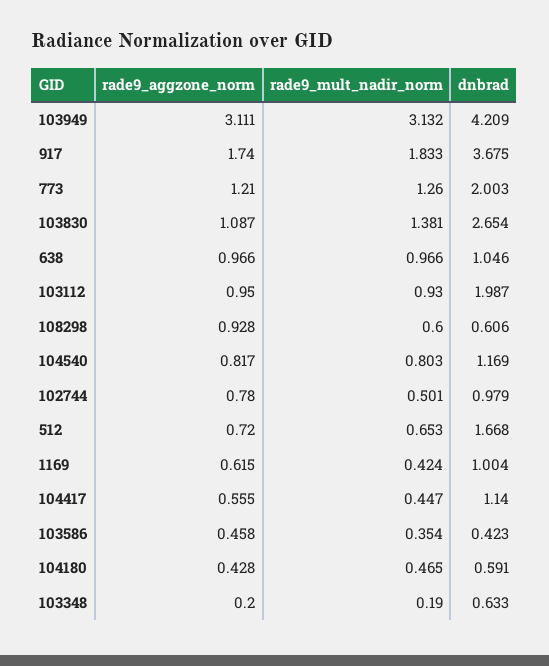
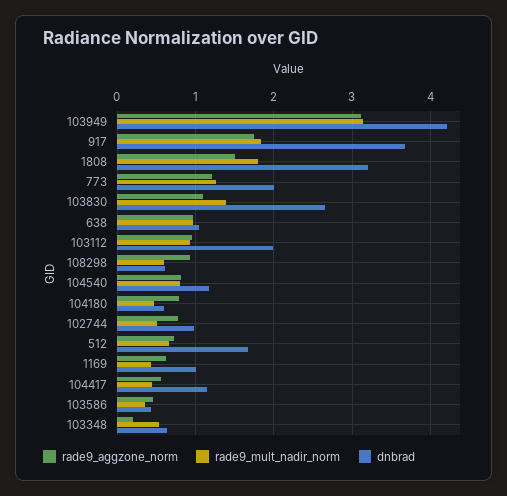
  {
    "rade9_aggzone_norm": {
      "103949": 3.111,
      "917": 1.74,
      "773": 1.21,
      "103830": 1.087,
      "638": 0.966,
      "103112": 0.95,
      "108298": 0.928,
      "104540": 0.817,
      "102744": 0.78,
      "512": 0.72,
      "1169": 0.615,
      "104417": 0.555,
      "103586": 0.458,
-     "104180": 0.428,
+     "104180": 0.8,
-     "103348": 0.2
+     "103348": 0.2,
+     "1808": 1.5
    },
    "rade9_mult_nadir_norm": {
      "103949": 3.132,
      "917": 1.833,
      "773": 1.26,
      "103830": 1.381,
      "638": 0.966,
      "103112": 0.93,
      "108298": 0.6,
      "104540": 0.803,
      "102744": 0.501,
      "512": 0.653,
      "1169": 0.424,
      "104417": 0.447,
      "103586": 0.354,
      "104180": 0.465,
-     "103348": 0.19
+     "103348": 0.5,
+     "1808": 1.8
    },
    "dnbrad": {
      "103949": 4.209,
      "917": 3.675,
      "773": 2.003,
      "103830": 2.654,
      "638": 1.046,
      "103112": 1.987,
      "108298": 0.606,
      "104540": 1.169,
      "102744": 0.979,
      "512": 1.668,
      "1169": 1.004,
      "104417": 1.14,
      "103586": 0.423,
      "104180": 0.591,
-     "103348": 0.633
+     "103348": 0.633,
+     "1808": 3.2
    }
  }

